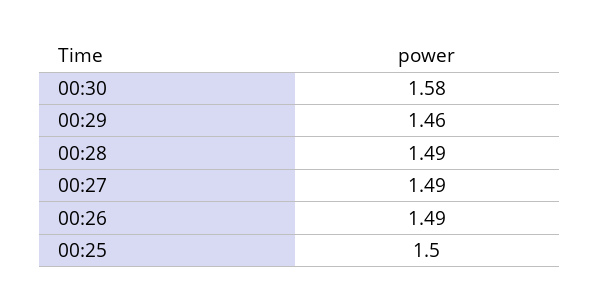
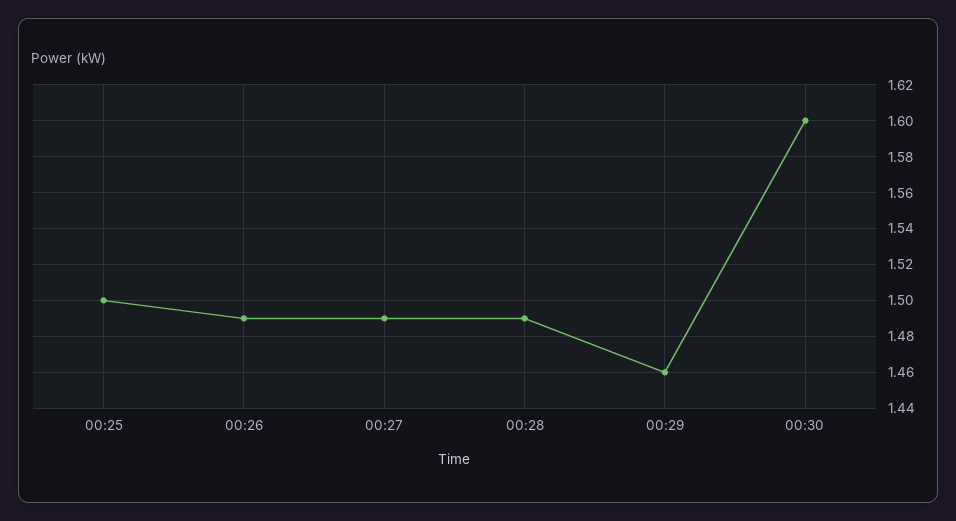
  {
-   "00:30": 1.58,
+   "00:30": 1.6,
    "00:29": 1.46,
    "00:28": 1.49,
    "00:27": 1.49,
    "00:26": 1.49,
    "00:25": 1.5
  }

